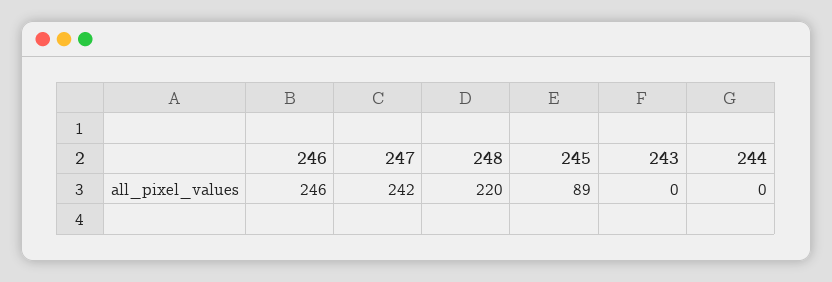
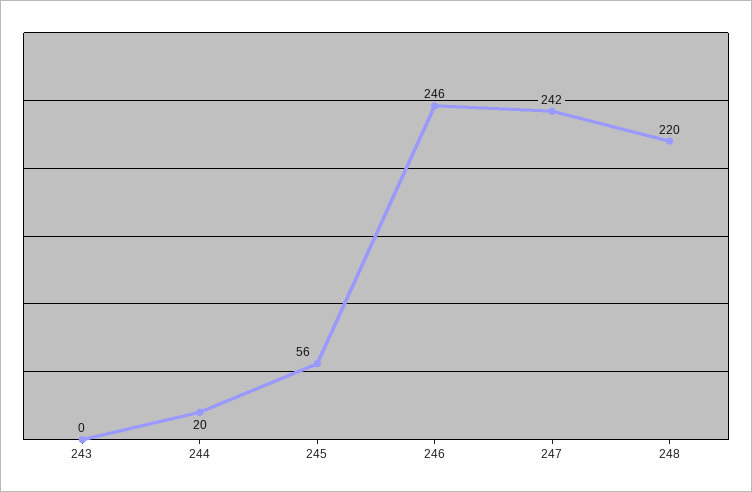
  {
    "246": 246,
    "247": 242,
    "248": 220,
-   "245": 89,
+   "245": 56,
    "243": 0,
-   "244": 0
+   "244": 20
  }

